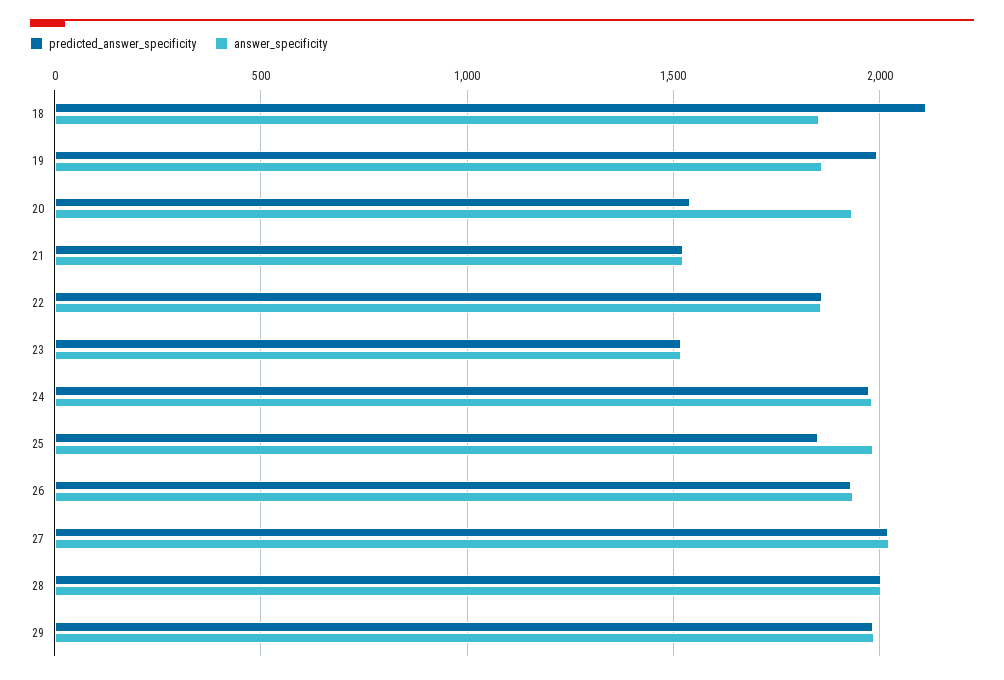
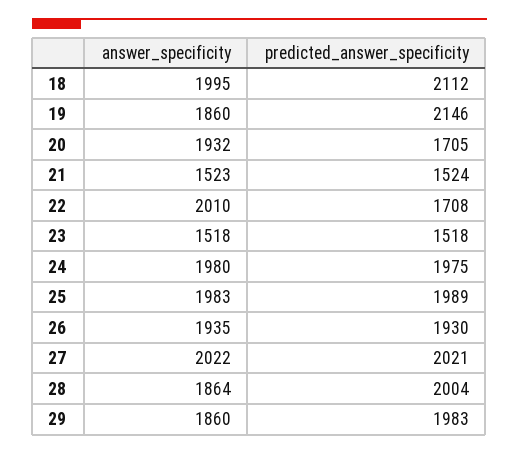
  {
    "predicted_answer_specificity": {
      "18": 2112,
-     "19": 2000,
+     "19": 2146,
-     "20": 1550,
+     "20": 1705,
      "21": 1524,
-     "22": 1850,
+     "22": 1708,
      "23": 1518,
      "24": 1975,
-     "25": 1850,
+     "25": 1989,
      "26": 1930,
      "27": 2021,
      "28": 2004,
      "29": 1983
    },
    "answer_specificity": {
-     "18": 1850,
+     "18": 1995,
      "19": 1860,
      "20": 1932,
      "21": 1523,
-     "22": 1850,
+     "22": 2010,
      "23": 1518,
      "24": 1980,
      "25": 1983,
      "26": 1935,
      "27": 2022,
-     "28": 2000,
+     "28": 1864,
-     "29": 2000
+     "29": 1860
    }
  }

